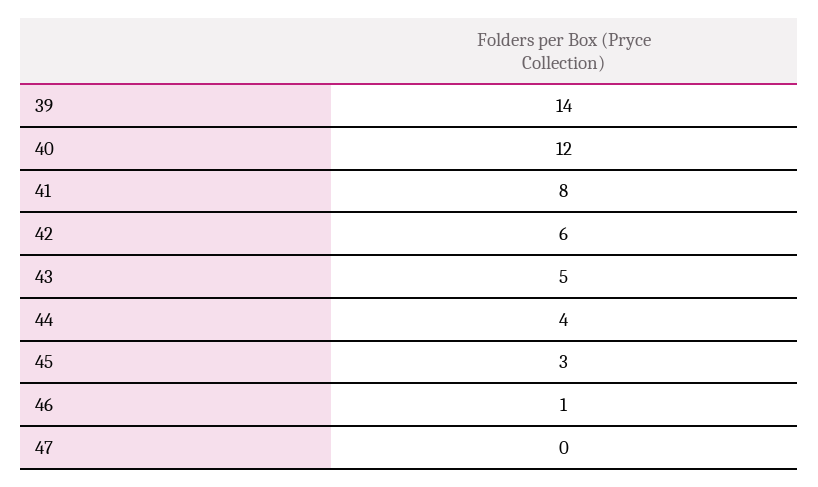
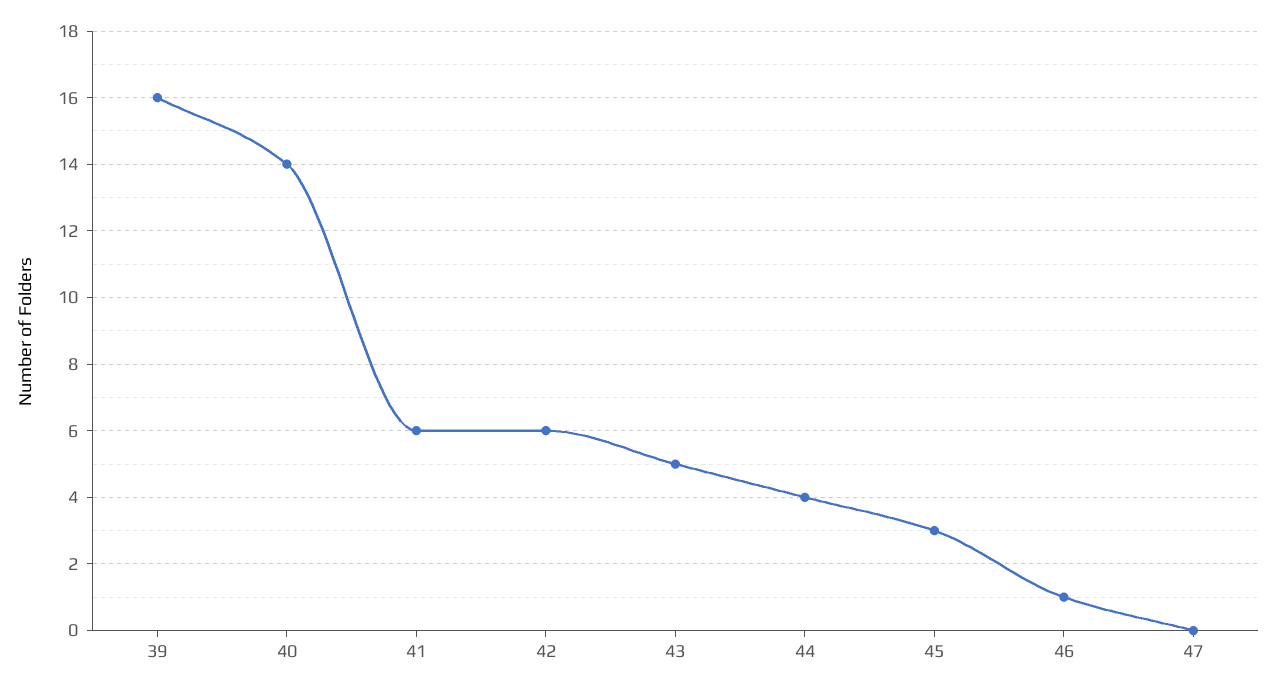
  {
-   "39": 14,
+   "39": 16,
-   "40": 12,
+   "40": 14,
-   "41": 8,
+   "41": 6,
    "42": 6,
    "43": 5,
    "44": 4,
    "45": 3,
    "46": 1,
    "47": 0
  }

